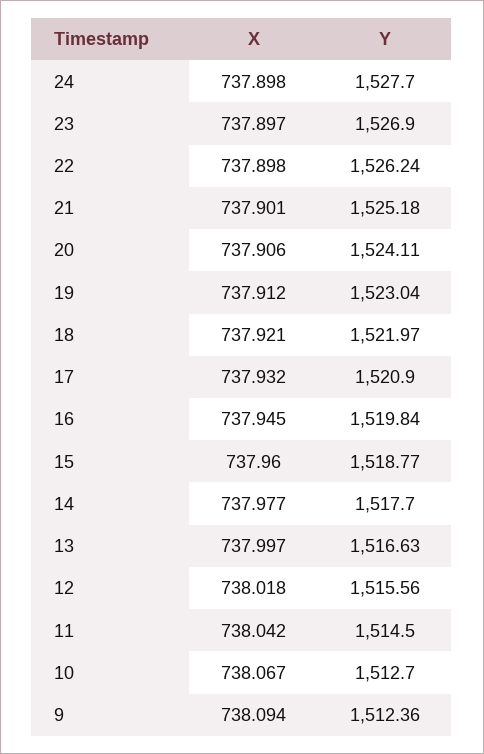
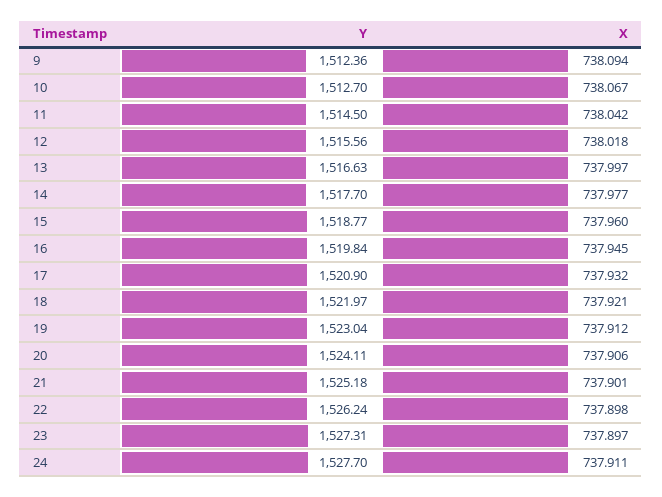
  {
    "X": {
-     "24": 737.898,
+     "24": 737.911,
      "23": 737.897,
      "22": 737.898,
      "21": 737.901,
      "20": 737.906,
      "19": 737.912,
      "18": 737.921,
      "17": 737.932,
      "16": 737.945,
      "15": 737.96,
      "14": 737.977,
      "13": 737.997,
      "12": 738.018,
      "11": 738.042,
      "10": 738.067,
      "9": 738.094
    },
    "Y": {
      "24": 1527.7,
-     "23": 1526.9,
+     "23": 1527.31,
      "22": 1526.24,
      "21": 1525.18,
      "20": 1524.11,
      "19": 1523.04,
      "18": 1521.97,
      "17": 1520.9,
      "16": 1519.84,
      "15": 1518.77,
      "14": 1517.7,
      "13": 1516.63,
      "12": 1515.56,
      "11": 1514.5,
      "10": 1512.7,
      "9": 1512.36
    }
  }

